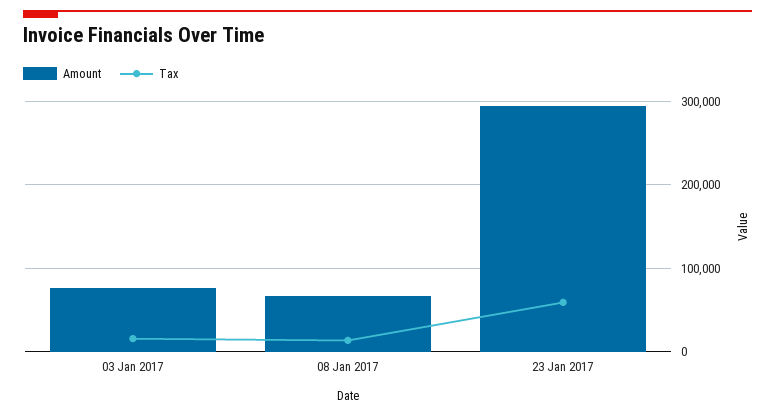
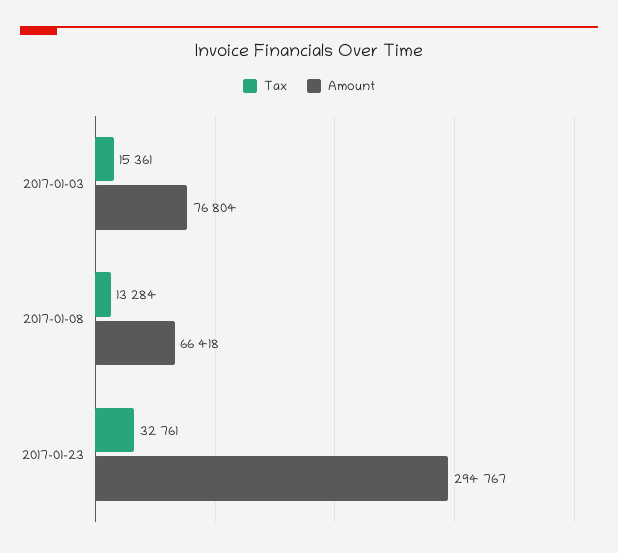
  {
    "Amount": {
      "03 Jan 2017": 76804,
      "08 Jan 2017": 66418,
      "23 Jan 2017": 294767
    },
    "Tax": {
      "03 Jan 2017": 15361,
      "08 Jan 2017": 13284,
-     "23 Jan 2017": 60000
+     "23 Jan 2017": 32761
    }
  }

